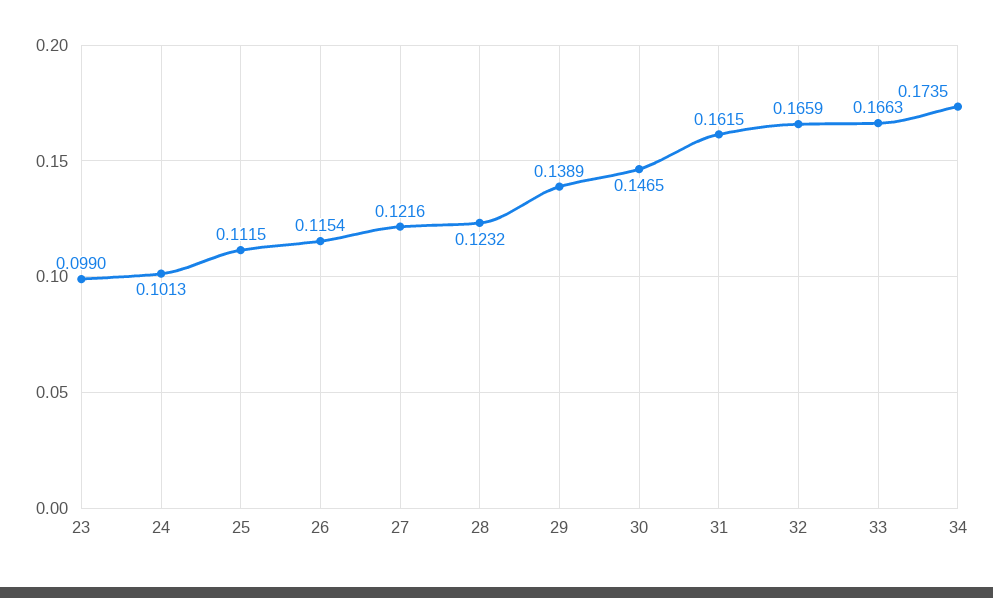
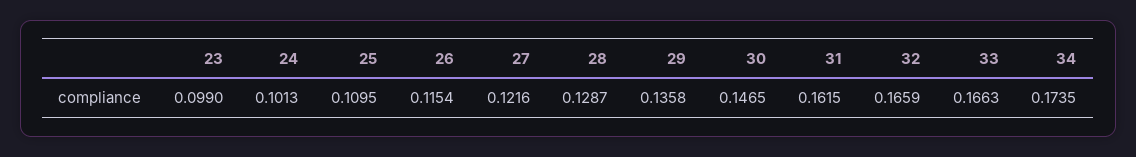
  {
    "23": 0.099,
    "24": 0.1013,
-   "25": 0.1115,
+   "25": 0.1095,
    "26": 0.1154,
    "27": 0.1216,
-   "28": 0.1232,
+   "28": 0.1287,
-   "29": 0.1389,
+   "29": 0.1358,
    "30": 0.1465,
    "31": 0.1615,
    "32": 0.1659,
    "33": 0.1663,
    "34": 0.1735
  }

